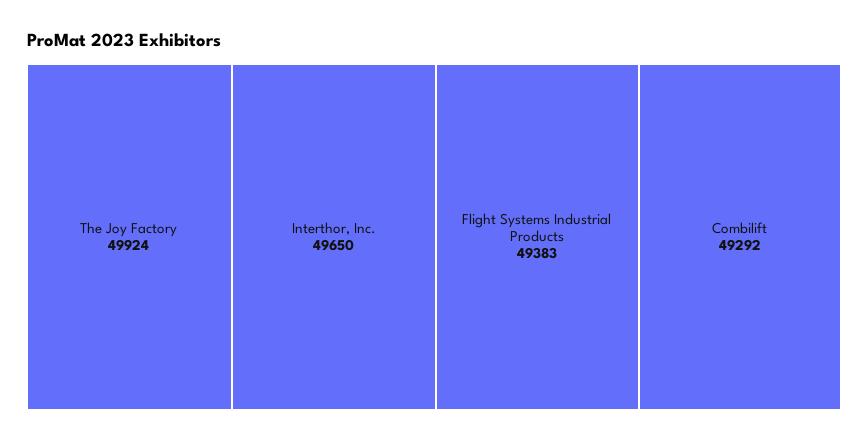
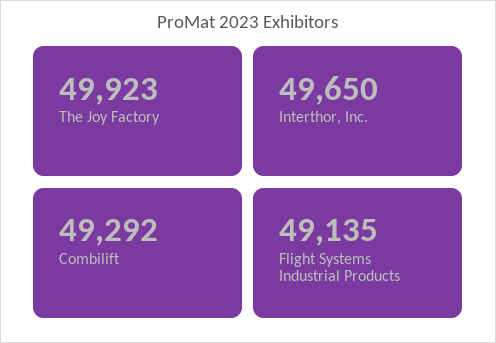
  {
-   "The Joy Factory": 49924,
+   "The Joy Factory": 49923,
    "Interthor, Inc.": 49650,
-   "Flight Systems Industrial Products": 49383,
+   "Flight Systems Industrial Products": 49135,
    "Combilift": 49292
  }

